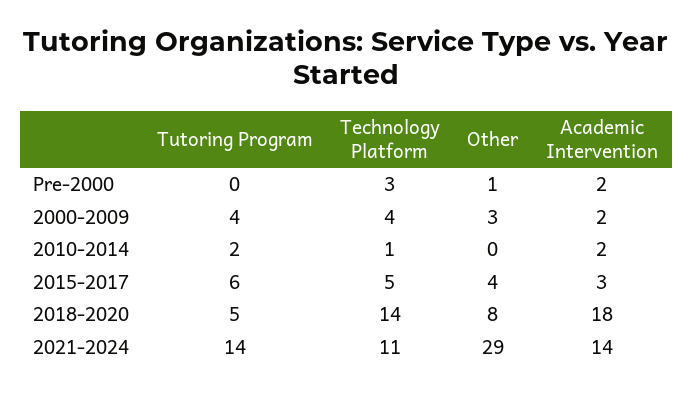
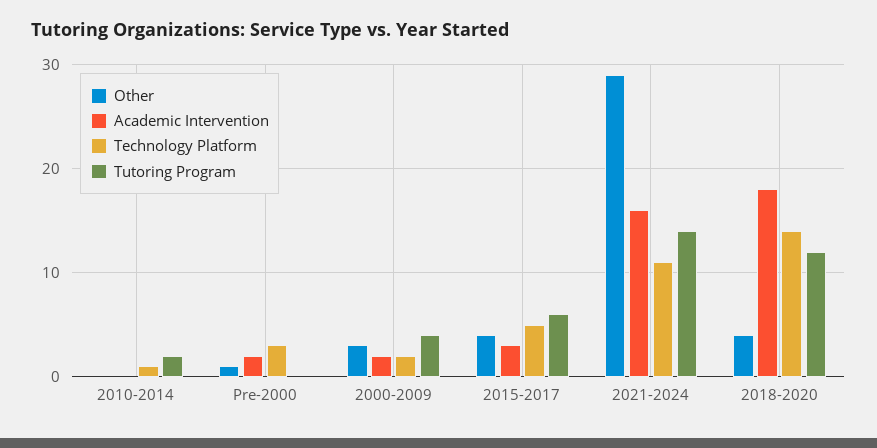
  {
    "Tutoring Program": {
      "Pre-2000": 0,
      "2000-2009": 4,
      "2010-2014": 2,
      "2015-2017": 6,
-     "2018-2020": 5,
+     "2018-2020": 12,
      "2021-2024": 14
    },
    "Technology Platform": {
      "Pre-2000": 3,
-     "2000-2009": 4,
+     "2000-2009": 2,
      "2010-2014": 1,
      "2015-2017": 5,
      "2018-2020": 14,
      "2021-2024": 11
    },
    "Other": {
      "Pre-2000": 1,
      "2000-2009": 3,
      "2010-2014": 0,
      "2015-2017": 4,
-     "2018-2020": 8,
+     "2018-2020": 4,
      "2021-2024": 29
    },
    "Academic Intervention": {
      "Pre-2000": 2,
      "2000-2009": 2,
-     "2010-2014": 2,
+     "2010-2014": 0,
      "2015-2017": 3,
      "2018-2020": 18,
-     "2021-2024": 14
+     "2021-2024": 16
    }
  }

